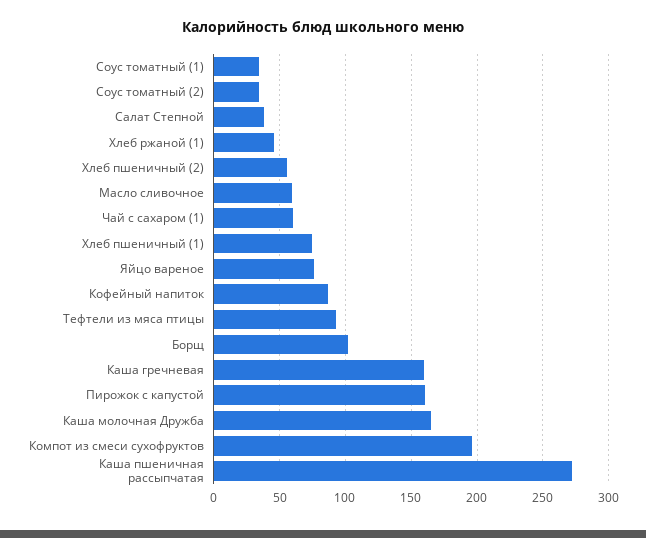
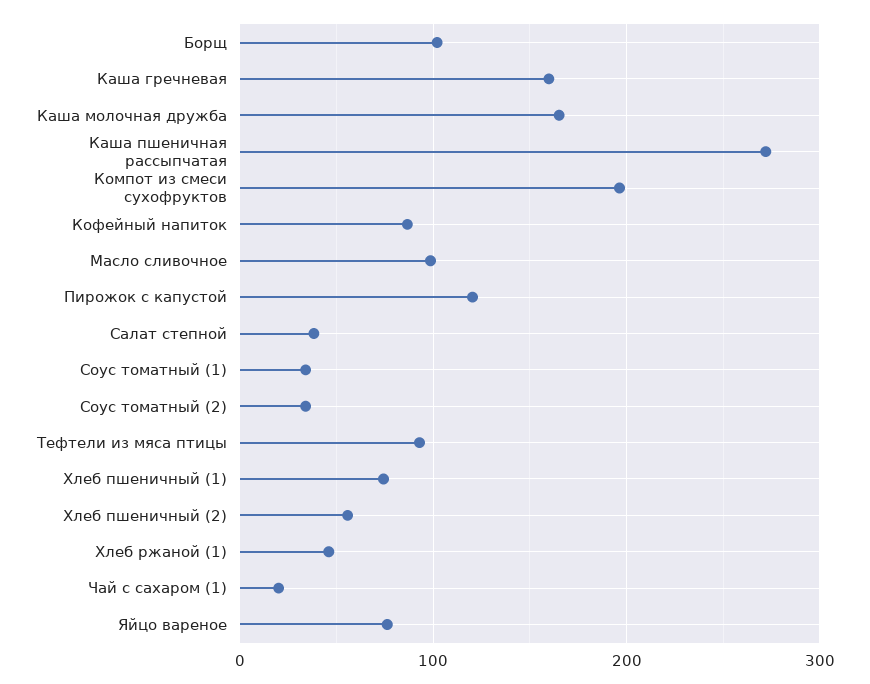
  {
    "Соус томатный (1)": 35,
    "Соус томатный (2)": 35,
    "Салат Степной": 40,
    "Хлеб ржаной (1)": 45,
    "Хлеб пшеничный (2)": 55,
-   "Масло сливочное": 60,
+   "Масло сливочное": 100,
-   "Чай с сахаром (1)": 60,
+   "Чай с сахаром (1)": 20,
    "Хлеб пшеничный (1)": 75,
    "Яйцо вареное": 75,
    "Кофейный напиток": 85,
    "Тефтели из мяса птицы": 95,
    "Борщ": 100,
    "Каша гречневая": 160,
-   "Пирожок с капустой": 160,
+   "Пирожок с капустой": 120,
    "Каша молочная Дружба": 165,
    "Компот из смеси сухофруктов": 195,
    "Каша пшеничная рассыпчатая": 270
  }

